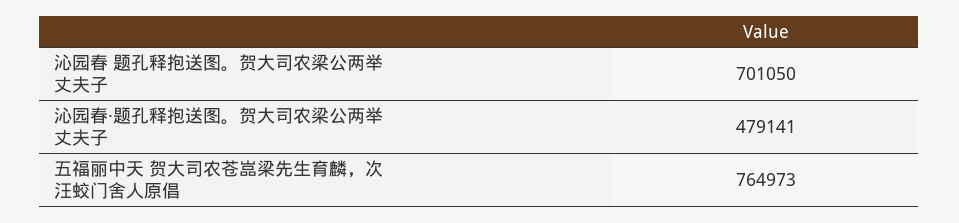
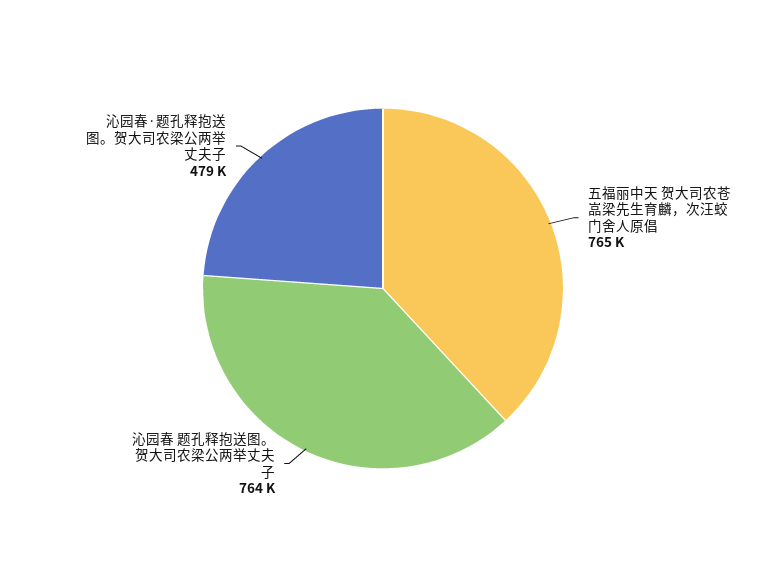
  {
-   "沁园春 题孔释抱送图。贺大司农梁公两举丈夫子": 701050,
+   "沁园春 题孔释抱送图。贺大司农梁公两举丈夫子": 764000,
    "沁园春·题孔释抱送图。贺大司农梁公两举丈夫子": 479141,
    "五福丽中天 贺大司农苍嵓梁先生育麟，次汪蛟门舍人原倡": 764973
  }

